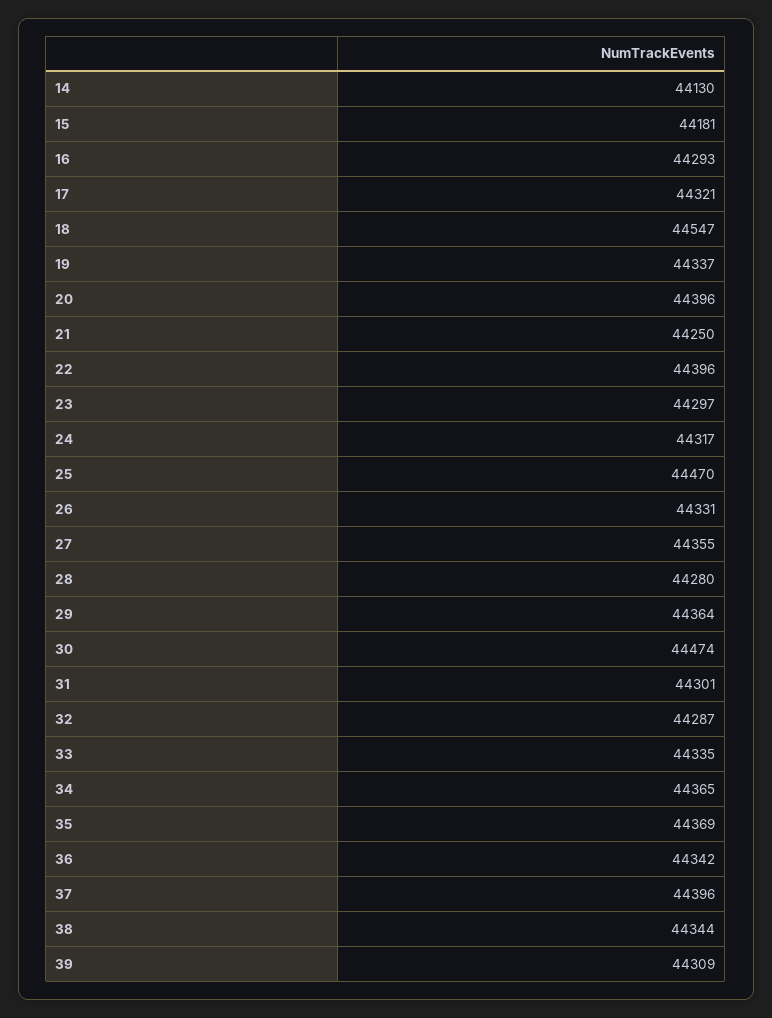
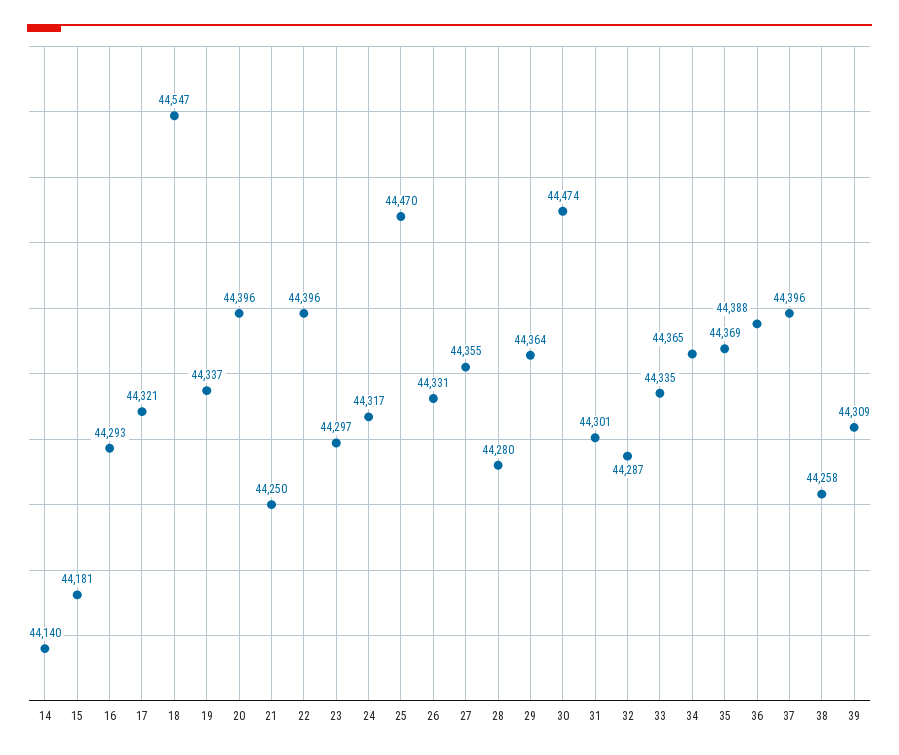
  {
-   "14": 44130,
+   "14": 44140,
    "15": 44181,
    "16": 44293,
    "17": 44321,
    "18": 44547,
    "19": 44337,
    "20": 44396,
    "21": 44250,
    "22": 44396,
    "23": 44297,
    "24": 44317,
    "25": 44470,
    "26": 44331,
    "27": 44355,
    "28": 44280,
    "29": 44364,
    "30": 44474,
    "31": 44301,
    "32": 44287,
    "33": 44335,
    "34": 44365,
    "35": 44369,
-   "36": 44342,
+   "36": 44388,
    "37": 44396,
-   "38": 44344,
+   "38": 44258,
    "39": 44309
  }

